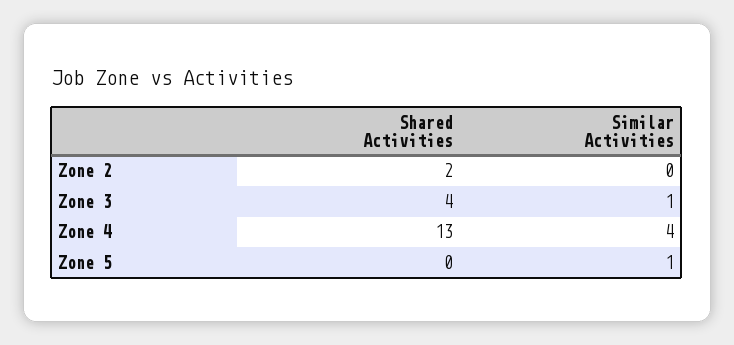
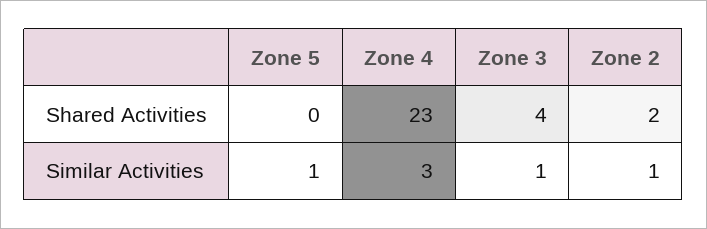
  {
    "Shared Activities": {
      "Zone 2": 2,
      "Zone 3": 4,
-     "Zone 4": 13,
+     "Zone 4": 23,
      "Zone 5": 0
    },
    "Similar Activities": {
-     "Zone 2": 0,
+     "Zone 2": 1,
      "Zone 3": 1,
-     "Zone 4": 4,
+     "Zone 4": 3,
      "Zone 5": 1
    }
  }

